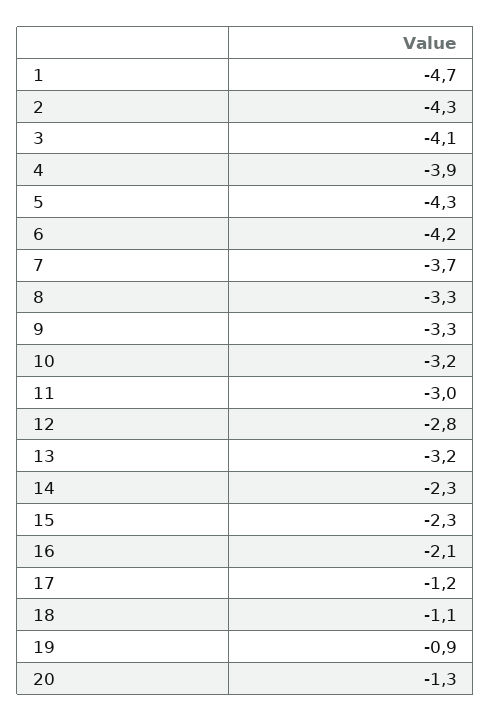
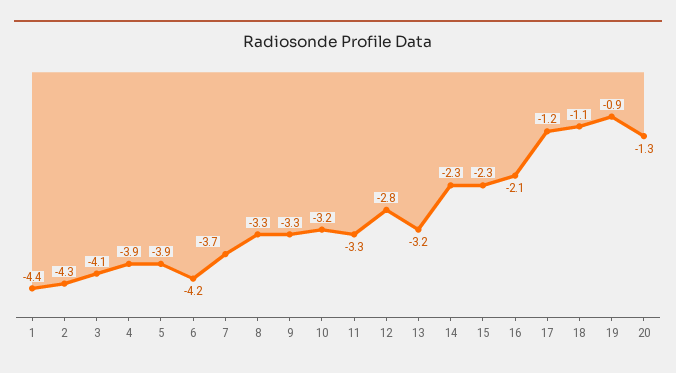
  {
-   "1": -4.7,
+   "1": -4.4,
    "2": -4.3,
    "3": -4.1,
    "4": -3.9,
-   "5": -4.3,
+   "5": -3.9,
    "6": -4.2,
    "7": -3.7,
    "8": -3.3,
    "9": -3.3,
    "10": -3.2,
-   "11": -3,
+   "11": -3.3,
    "12": -2.8,
    "13": -3.2,
    "14": -2.3,
    "15": -2.3,
    "16": -2.1,
    "17": -1.2,
    "18": -1.1,
    "19": -0.9,
    "20": -1.3
  }

